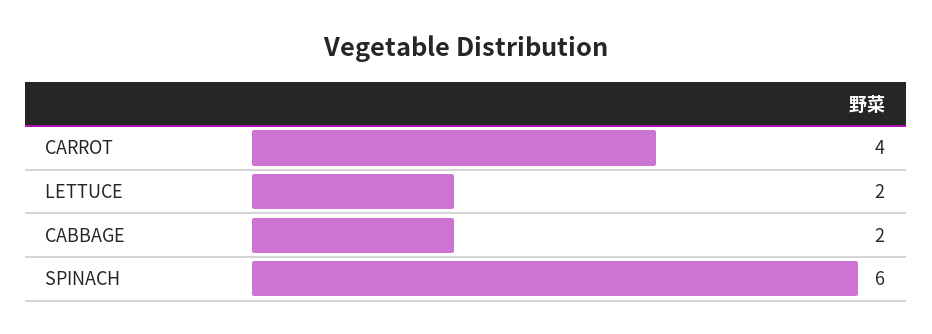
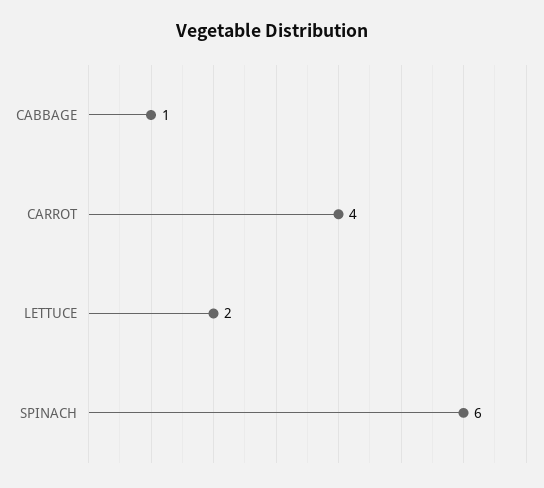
  {
    "CARROT": 4,
    "LETTUCE": 2,
-   "CABBAGE": 2,
+   "CABBAGE": 1,
    "SPINACH": 6
  }

